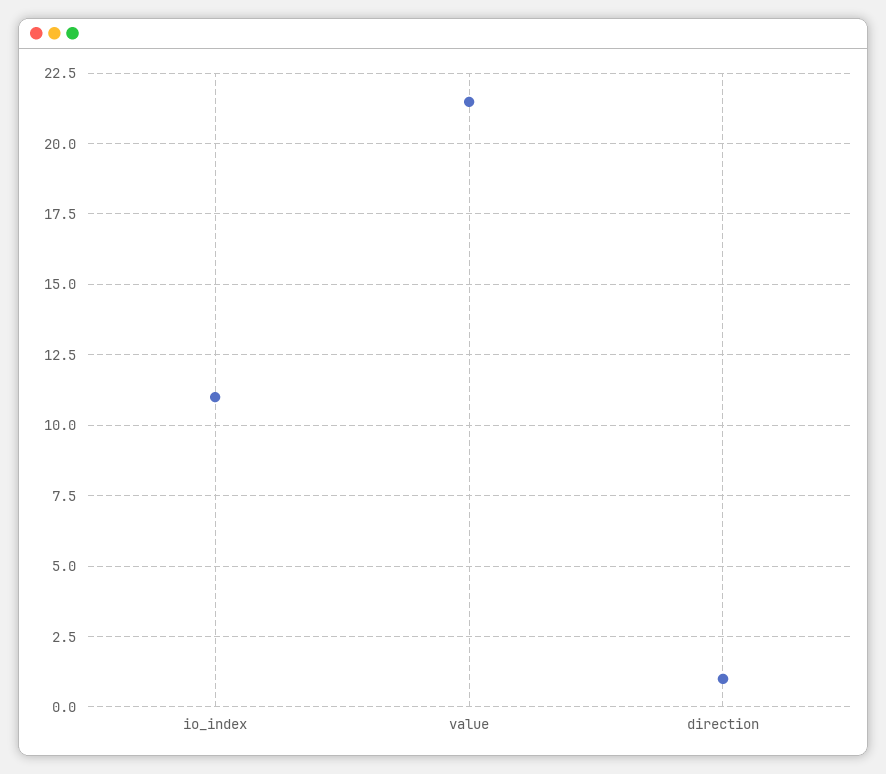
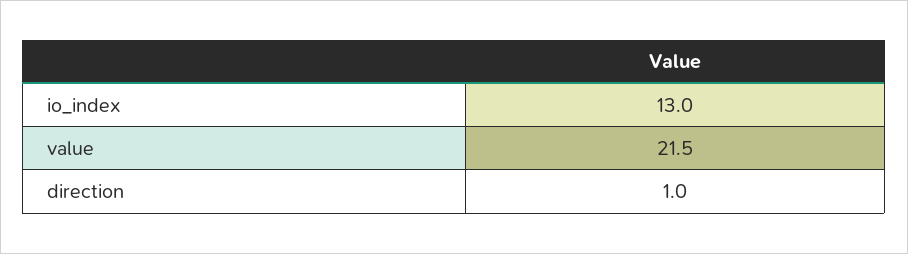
  {
-   "io_index": 11,
+   "io_index": 13,
    "value": 21.5,
    "direction": 1
  }

